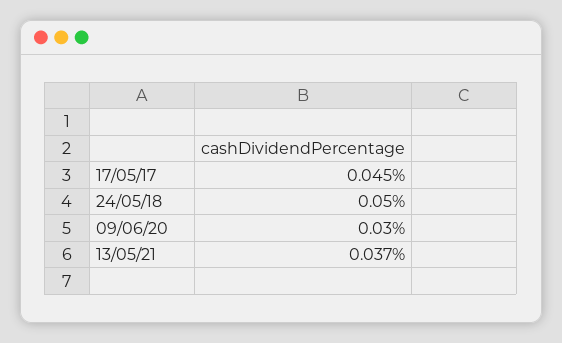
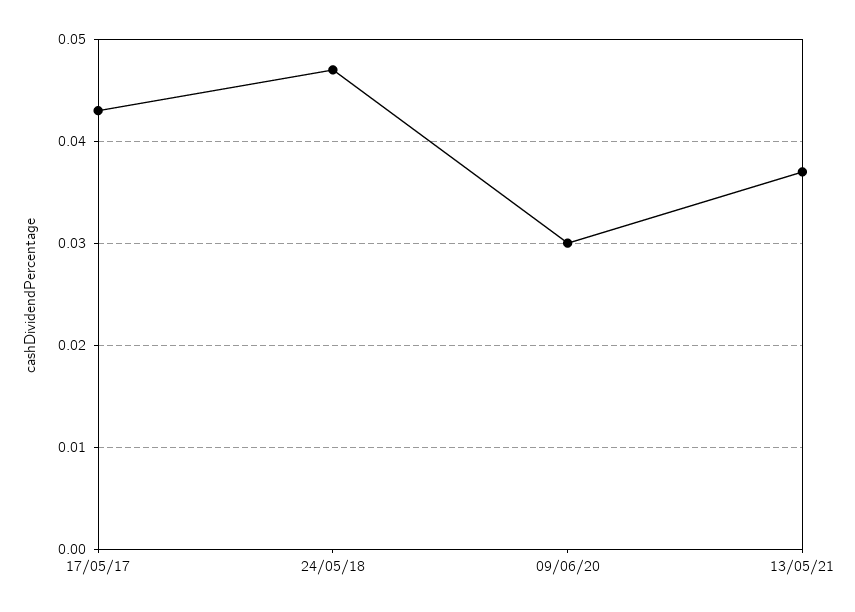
  {
-   "17/05/17": 0.045,
+   "17/05/17": 0.043,
-   "24/05/18": 0.05,
+   "24/05/18": 0.047,
    "09/06/20": 0.03,
    "13/05/21": 0.037
  }

